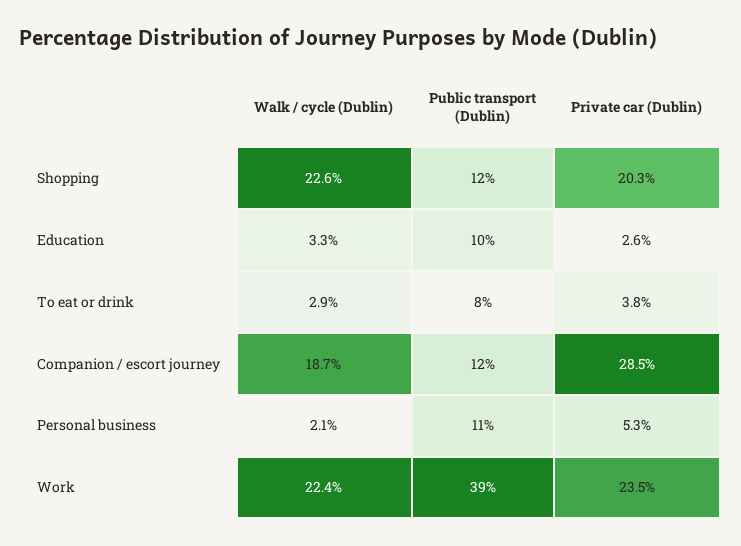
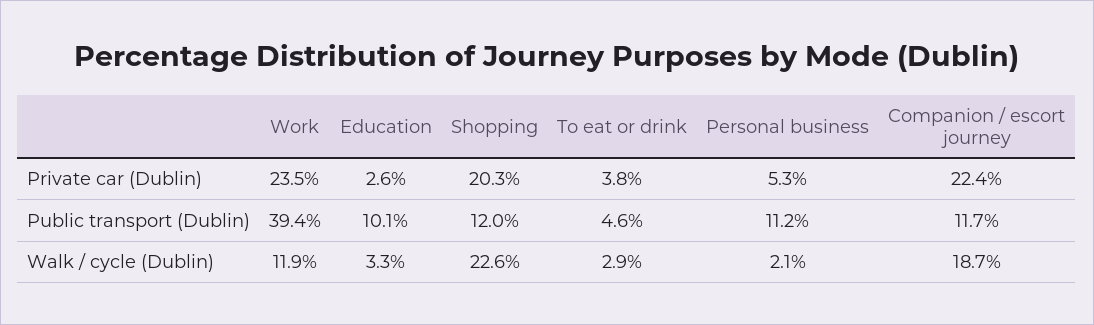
  {
    "Walk / cycle (Dublin)": {
      "Shopping": 22.6,
      "Education": 3.3,
      "To eat or drink": 2.9,
      "Companion / escort journey": 18.7,
      "Personal business": 2.1,
-     "Work": 22.4
+     "Work": 11.9
    },
    "Public transport (Dublin)": {
      "Shopping": 12,
      "Education": 10.1,
-     "To eat or drink": 8,
+     "To eat or drink": 4.6,
      "Companion / escort journey": 11.7,
      "Personal business": 11.2,
      "Work": 39.4
    },
    "Private car (Dublin)": {
      "Shopping": 20.3,
      "Education": 2.6,
      "To eat or drink": 3.8,
-     "Companion / escort journey": 28.5,
+     "Companion / escort journey": 22.4,
      "Personal business": 5.3,
      "Work": 23.5
    }
  }

